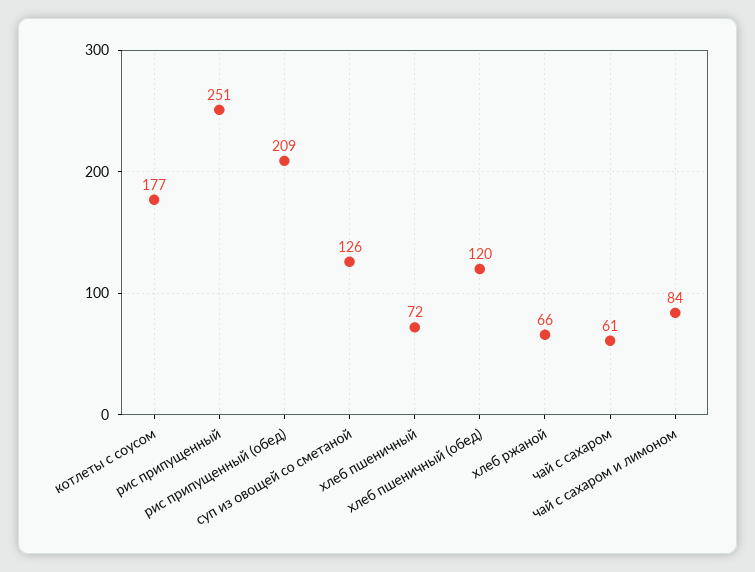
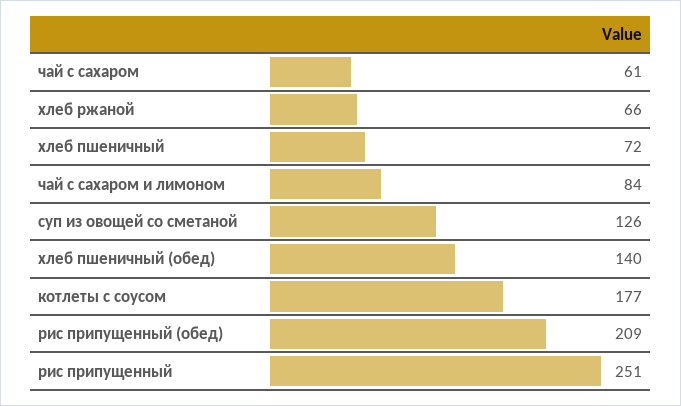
  {
    "котлеты с соусом": 177,
    "рис припущенный": 251,
    "рис припущенный (обед)": 209,
    "суп из овощей со сметаной": 126,
    "хлеб пшеничный": 72,
-   "хлеб пшеничный (обед)": 120,
+   "хлеб пшеничный (обед)": 140,
    "хлеб ржаной": 66,
    "чай с сахаром": 61,
    "чай с сахаром и лимоном": 84
  }

